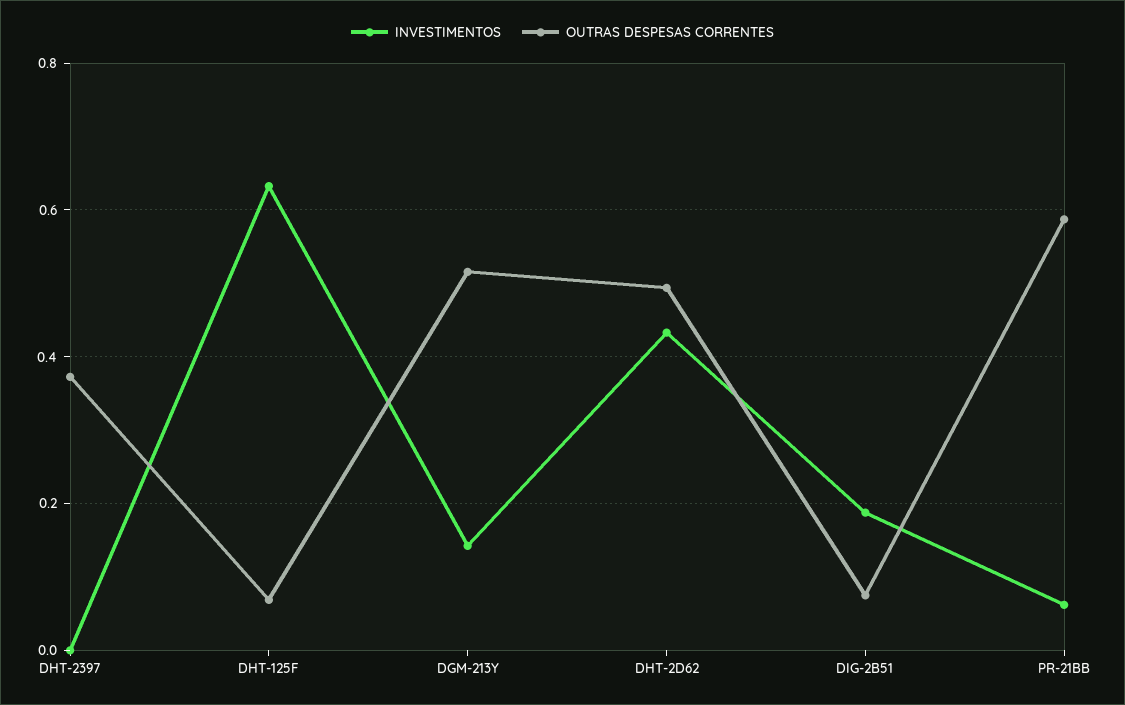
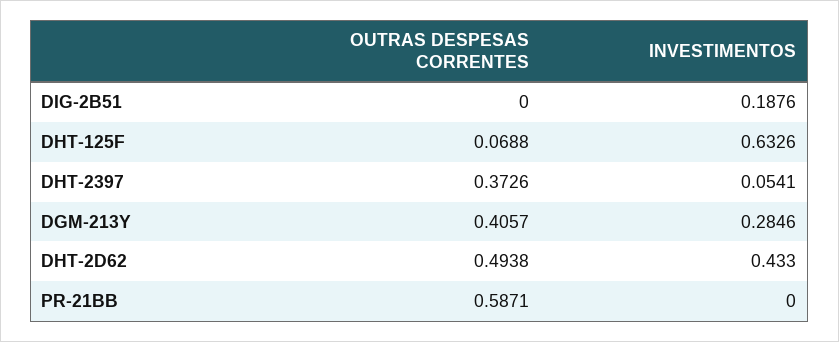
  {
    "INVESTIMENTOS": {
-     "DHT-2397": 0,
+     "DHT-2397": 0.0541,
      "DHT-125F": 0.6326,
-     "DGM-213Y": 0.14,
+     "DGM-213Y": 0.2846,
      "DHT-2D62": 0.433,
      "DIG-2B51": 0.1876,
-     "PR-21BB": 0.06
+     "PR-21BB": 0
    },
    "OUTRAS DESPESAS CORRENTES": {
      "DHT-2397": 0.3726,
      "DHT-125F": 0.0688,
-     "DGM-213Y": 0.52,
+     "DGM-213Y": 0.4057,
      "DHT-2D62": 0.4938,
-     "DIG-2B51": 0.08,
+     "DIG-2B51": 0,
      "PR-21BB": 0.5871
    }
  }

